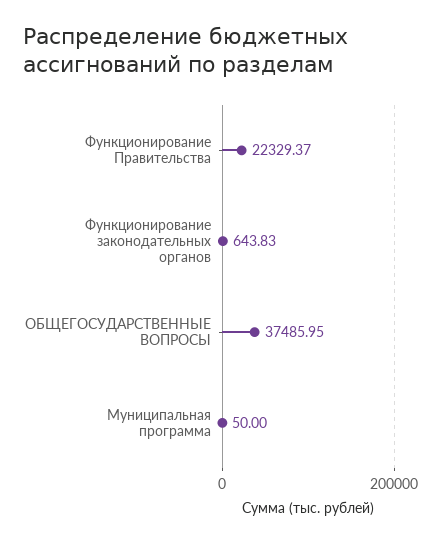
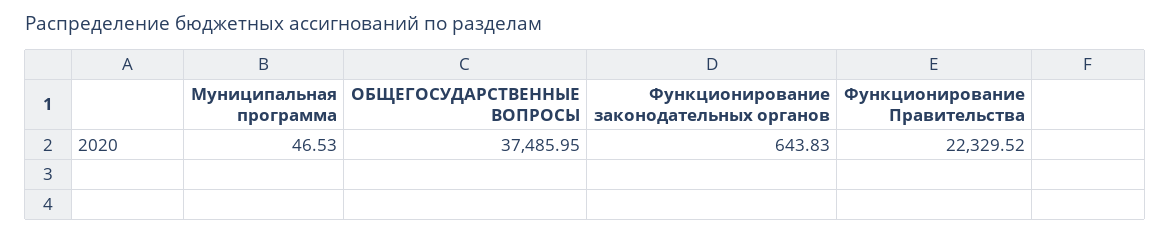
  {
-   "Функционирование Правительства": 22329.37,
+   "Функционирование Правительства": 22329.52,
    "Функционирование законодательных органов": 643.83,
    "ОБЩЕГОСУДАРСТВЕННЫЕ ВОПРОСЫ": 37485.95,
-   "Муниципальная программа": 50
+   "Муниципальная программа": 46.53
  }

